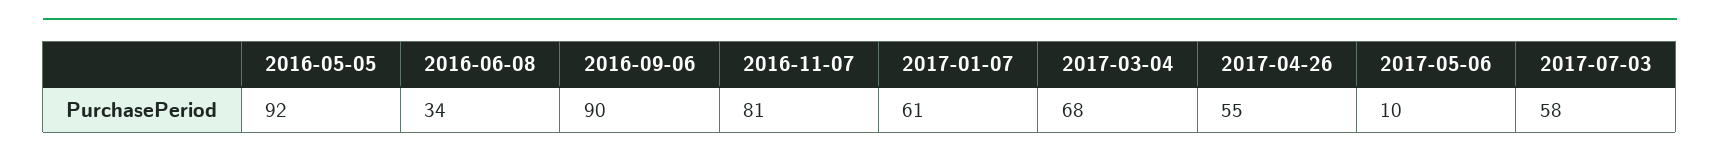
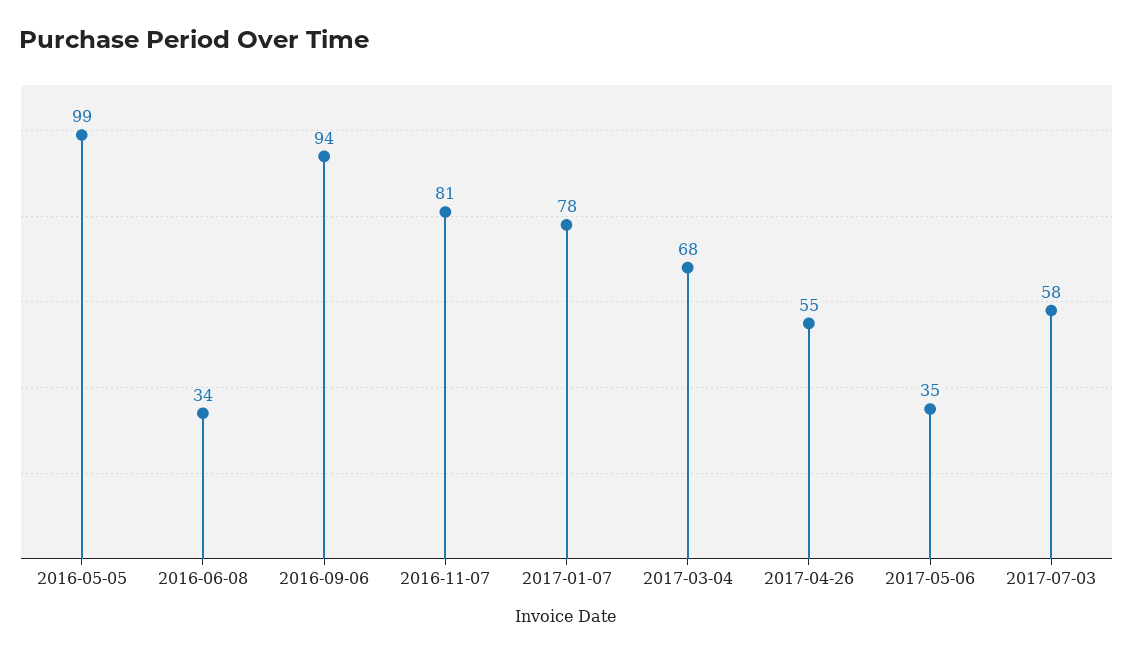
  {
-   "2016-05-05": 92,
+   "2016-05-05": 99,
    "2016-06-08": 34,
-   "2016-09-06": 90,
+   "2016-09-06": 94,
    "2016-11-07": 81,
-   "2017-01-07": 61,
+   "2017-01-07": 78,
    "2017-03-04": 68,
    "2017-04-26": 55,
-   "2017-05-06": 10,
+   "2017-05-06": 35,
    "2017-07-03": 58
  }

